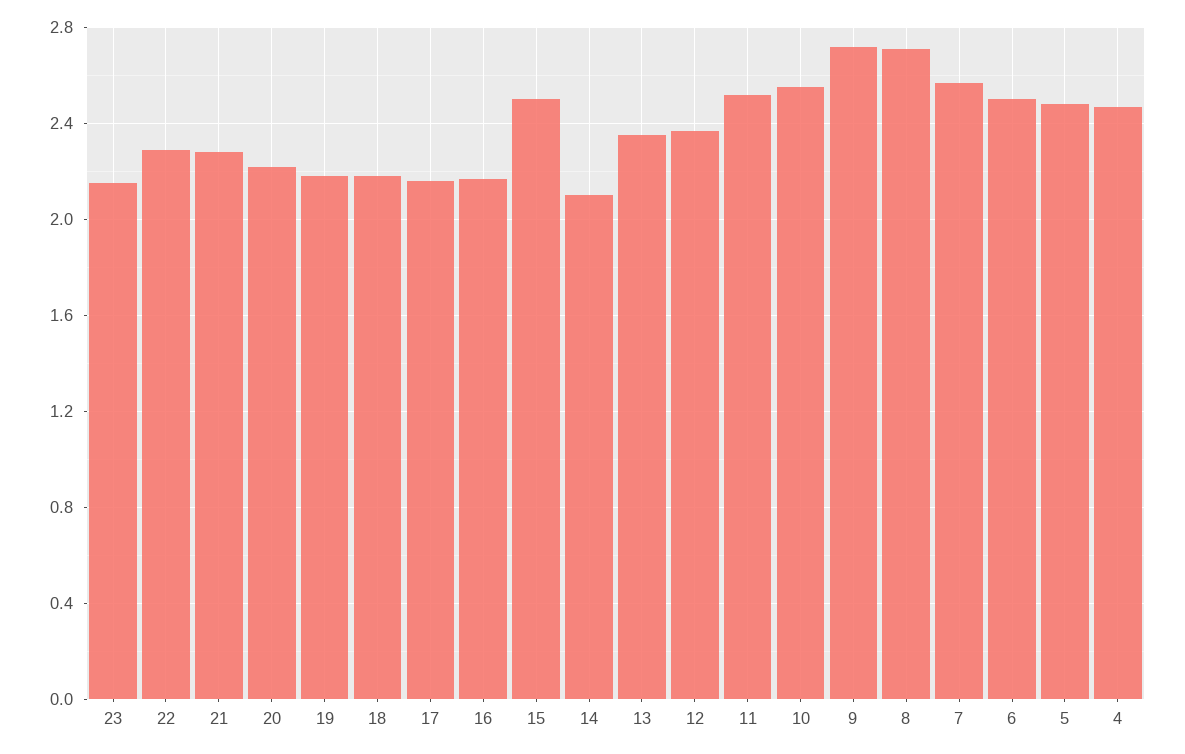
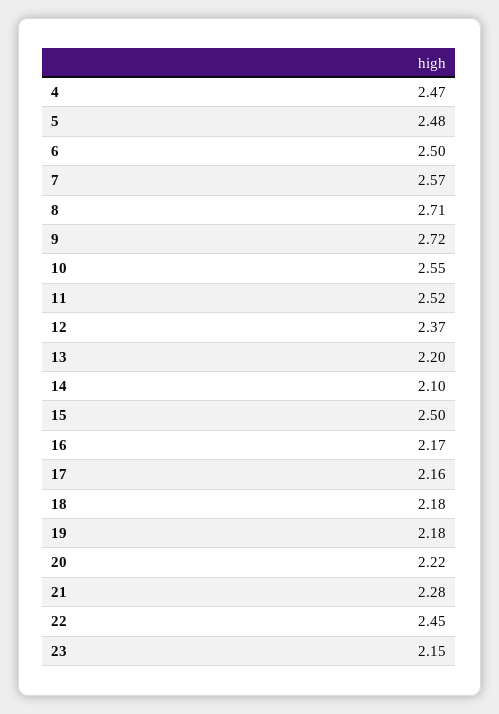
  {
    "23": 2.15,
-   "22": 2.3,
+   "22": 2.45,
    "21": 2.28,
    "20": 2.22,
    "19": 2.18,
    "18": 2.18,
    "17": 2.16,
    "16": 2.17,
    "15": 2.5,
    "14": 2.1,
-   "13": 2.35,
+   "13": 2.2,
    "12": 2.37,
    "11": 2.52,
    "10": 2.55,
    "9": 2.72,
    "8": 2.71,
    "7": 2.57,
    "6": 2.5,
    "5": 2.48,
    "4": 2.47
  }

